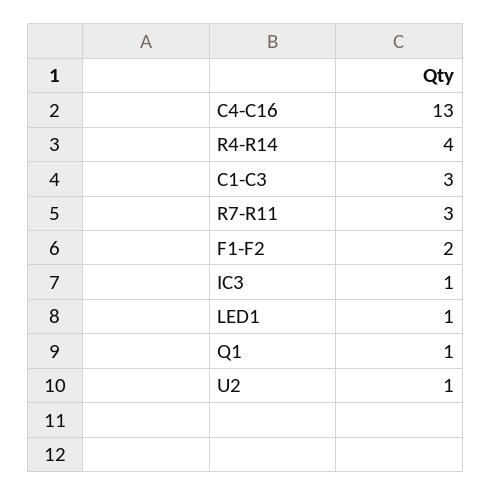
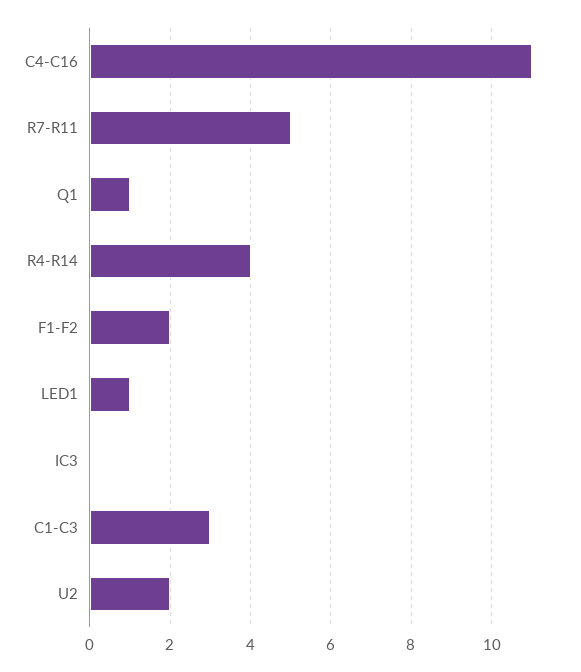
  {
-   "C4-C16": 13,
+   "C4-C16": 11,
    "R4-R14": 4,
    "C1-C3": 3,
-   "R7-R11": 3,
+   "R7-R11": 5,
    "F1-F2": 2,
-   "IC3": 1,
+   "IC3": 0,
    "LED1": 1,
    "Q1": 1,
-   "U2": 1
+   "U2": 2
  }

